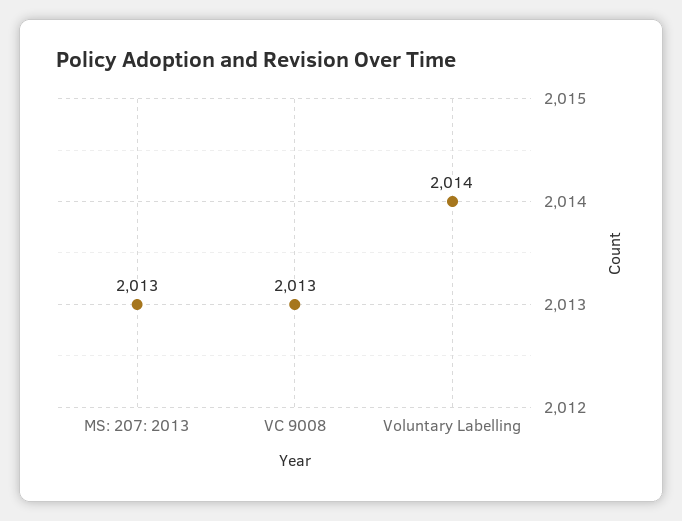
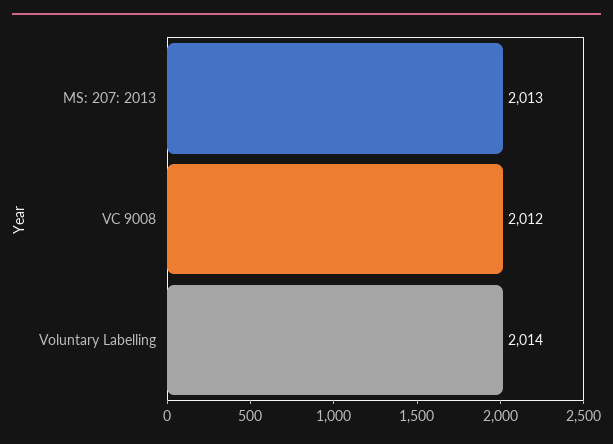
  {
    "MS: 207: 2013": 2013,
-   "VC 9008": 2013,
+   "VC 9008": 2012,
    "Voluntary Labelling": 2014
  }

